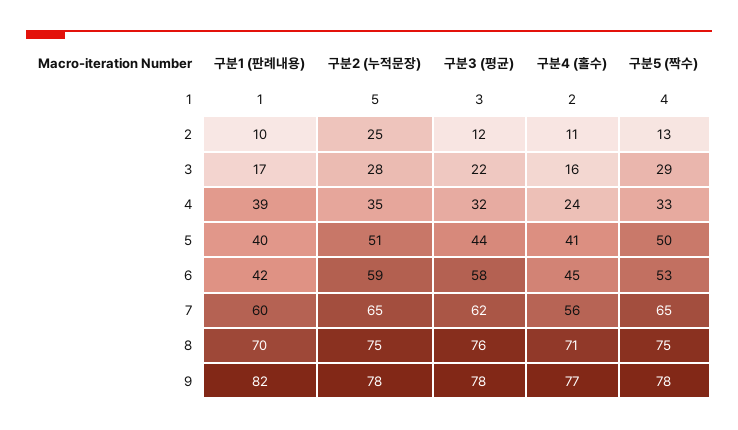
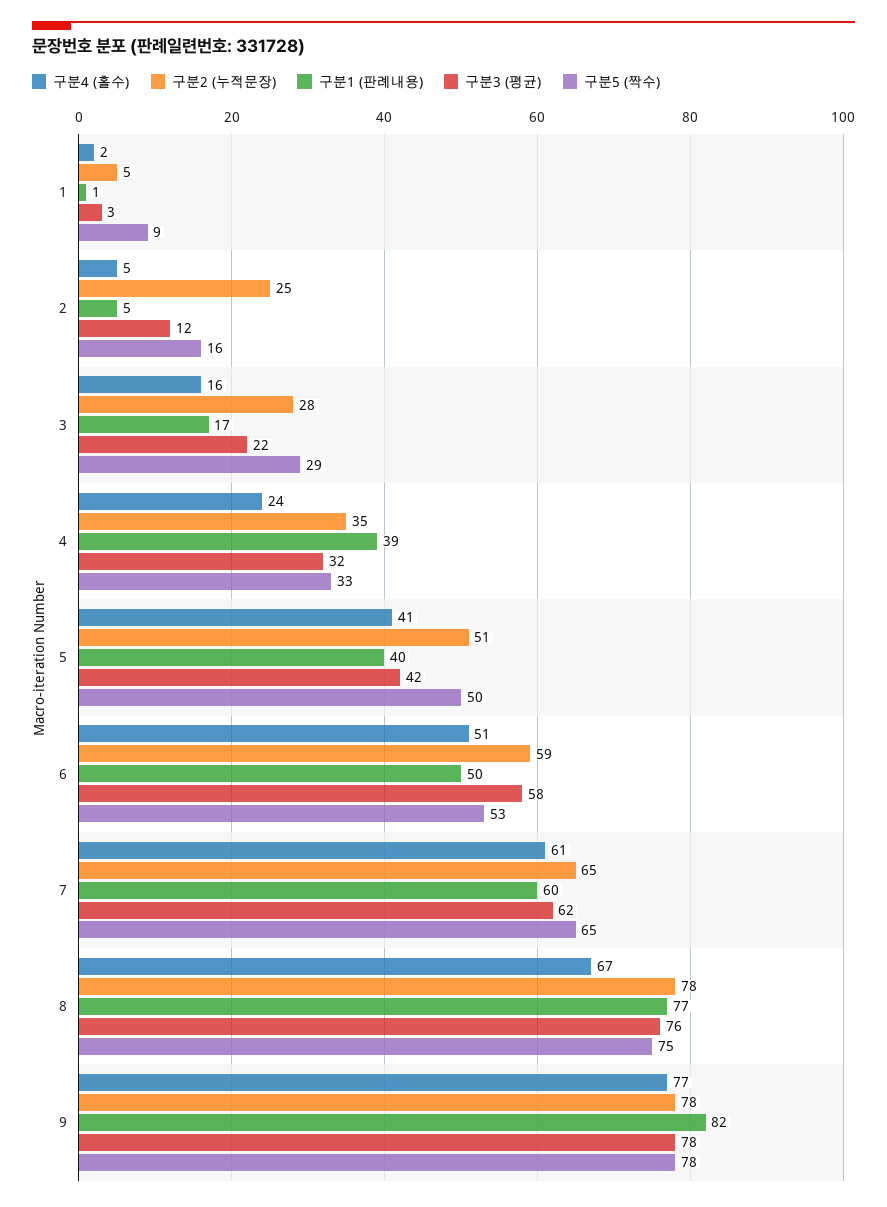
  {
    "구분1 (판례내용)": {
      "1": 1,
-     "2": 10,
+     "2": 5,
      "3": 17,
      "4": 39,
      "5": 40,
-     "6": 42,
+     "6": 50,
      "7": 60,
-     "8": 70,
+     "8": 77,
      "9": 82
    },
    "구분2 (누적문장)": {
      "1": 5,
      "2": 25,
      "3": 28,
      "4": 35,
      "5": 51,
      "6": 59,
      "7": 65,
-     "8": 75,
+     "8": 78,
      "9": 78
    },
    "구분3 (평균)": {
      "1": 3,
      "2": 12,
      "3": 22,
      "4": 32,
-     "5": 44,
+     "5": 42,
      "6": 58,
      "7": 62,
      "8": 76,
      "9": 78
    },
    "구분4 (홀수)": {
      "1": 2,
-     "2": 11,
+     "2": 5,
      "3": 16,
      "4": 24,
      "5": 41,
-     "6": 45,
+     "6": 51,
-     "7": 56,
+     "7": 61,
-     "8": 71,
+     "8": 67,
      "9": 77
    },
    "구분5 (짝수)": {
-     "1": 4,
+     "1": 9,
-     "2": 13,
+     "2": 16,
      "3": 29,
      "4": 33,
      "5": 50,
      "6": 53,
      "7": 65,
      "8": 75,
      "9": 78
    }
  }

